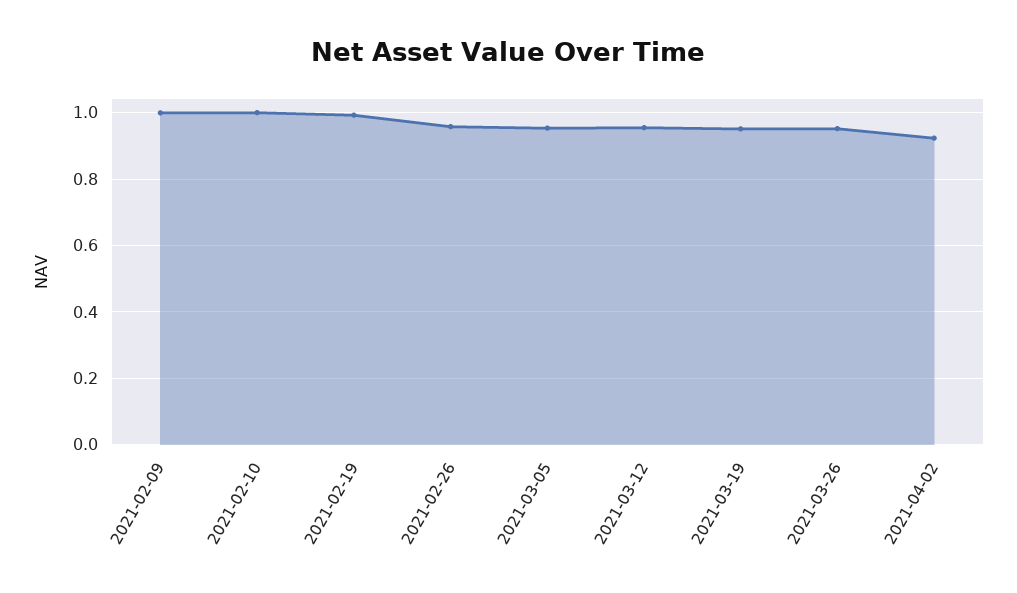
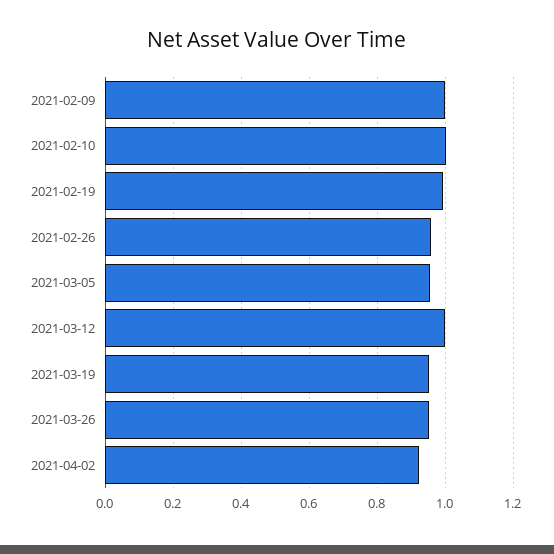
  {
    "2021-02-09": 1,
    "2021-02-10": 1,
    "2021-02-19": 1,
    "2021-02-26": 0.96,
    "2021-03-05": 0.96,
-   "2021-03-12": 0.96,
+   "2021-03-12": 1,
    "2021-03-19": 0.96,
    "2021-03-26": 0.96,
    "2021-04-02": 0.92
  }

